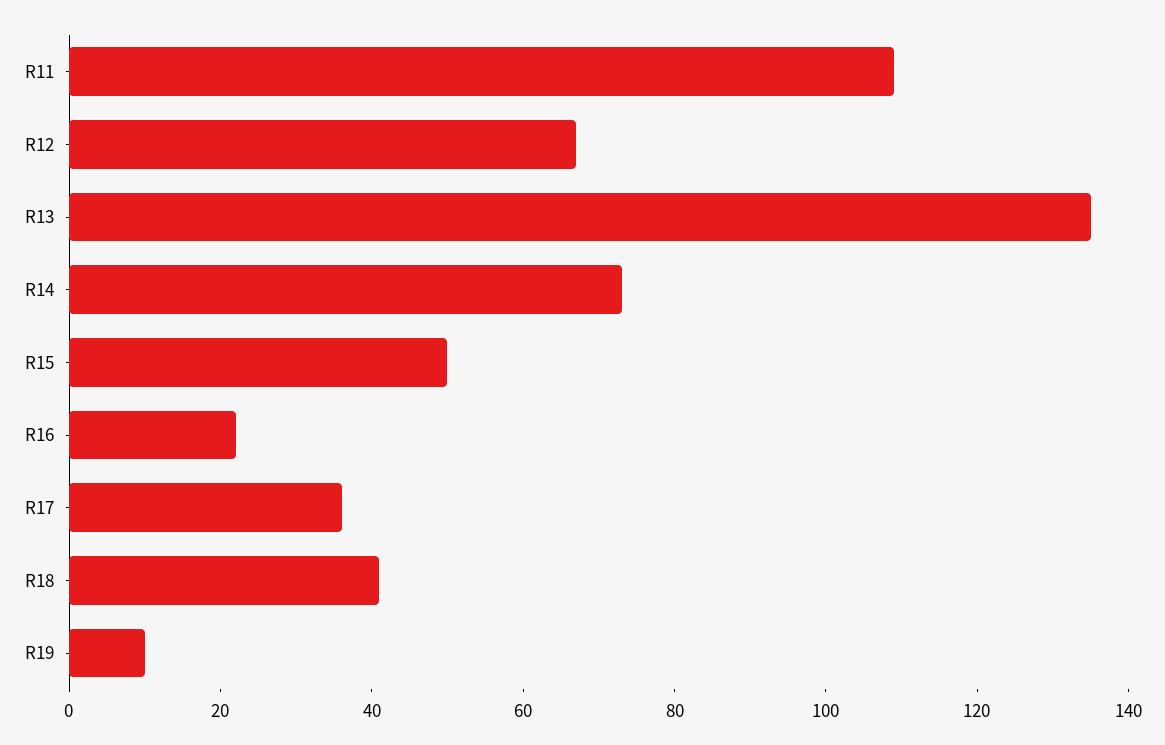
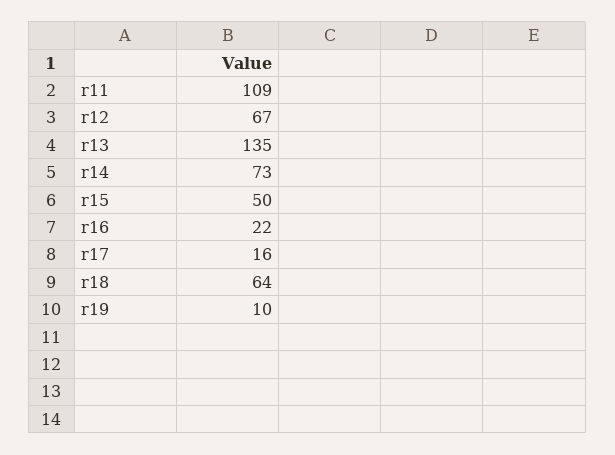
  {
    "R11": 109,
    "R12": 67,
    "R13": 135,
    "R14": 73,
    "R15": 50,
    "R16": 22,
-   "R17": 35,
+   "R17": 16,
-   "R18": 40,
+   "R18": 64,
    "R19": 10
  }

